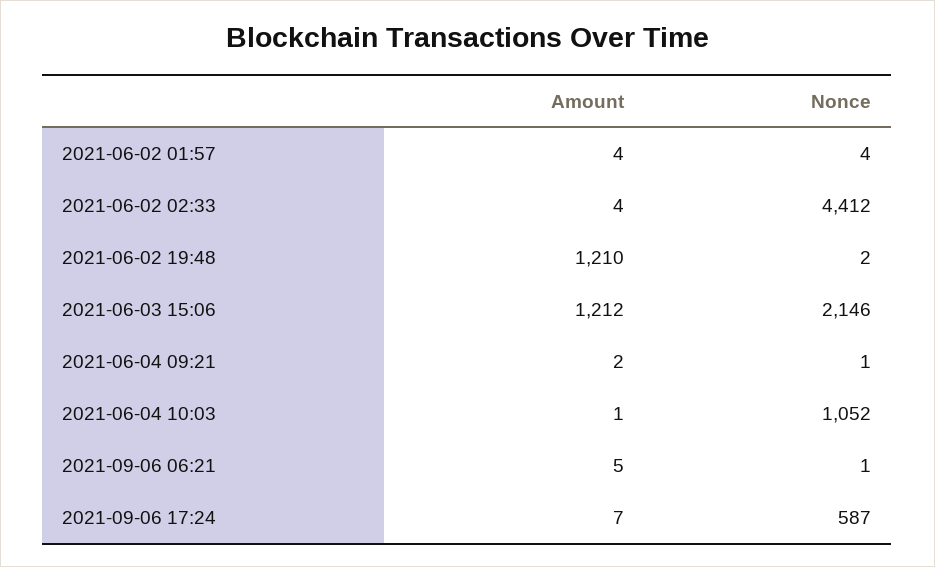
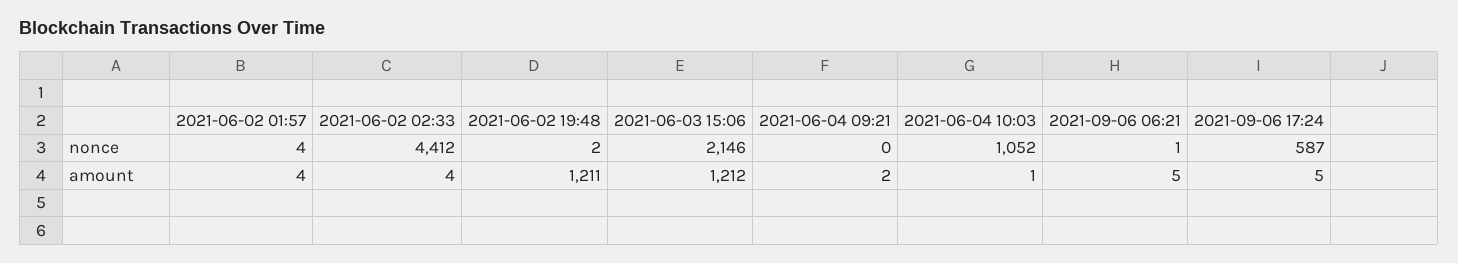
  {
    "Amount": {
      "2021-06-02 01:57": 4,
      "2021-06-02 02:33": 4,
-     "2021-06-02 19:48": 1210,
+     "2021-06-02 19:48": 1211,
      "2021-06-03 15:06": 1212,
      "2021-06-04 09:21": 2,
      "2021-06-04 10:03": 1,
      "2021-09-06 06:21": 5,
-     "2021-09-06 17:24": 7
+     "2021-09-06 17:24": 5
    },
    "Nonce": {
      "2021-06-02 01:57": 4,
      "2021-06-02 02:33": 4412,
      "2021-06-02 19:48": 2,
      "2021-06-03 15:06": 2146,
-     "2021-06-04 09:21": 1,
+     "2021-06-04 09:21": 0,
      "2021-06-04 10:03": 1052,
      "2021-09-06 06:21": 1,
      "2021-09-06 17:24": 587
    }
  }

